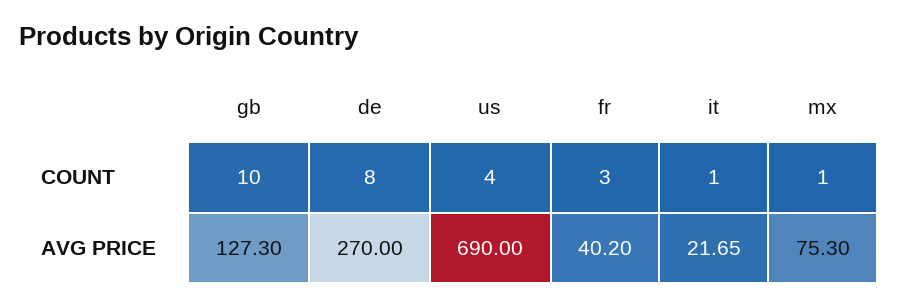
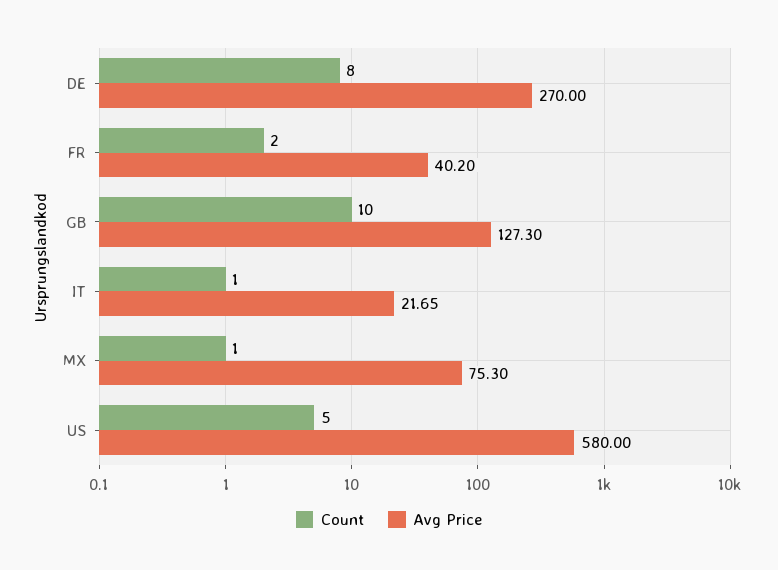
  {
    "COUNT": {
      "gb": 10,
      "de": 8,
-     "us": 4,
+     "us": 5,
-     "fr": 3,
+     "fr": 2,
      "it": 1,
      "mx": 1
    },
    "AVG PRICE": {
      "gb": 127.3,
      "de": 270,
-     "us": 690,
+     "us": 580,
      "fr": 40.2,
      "it": 21.65,
      "mx": 75.3
    }
  }

